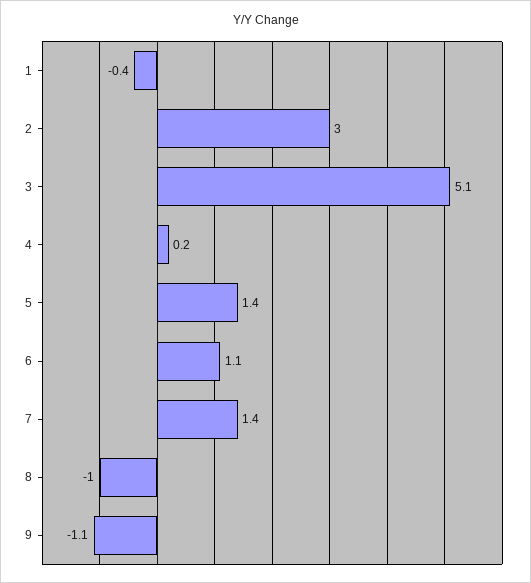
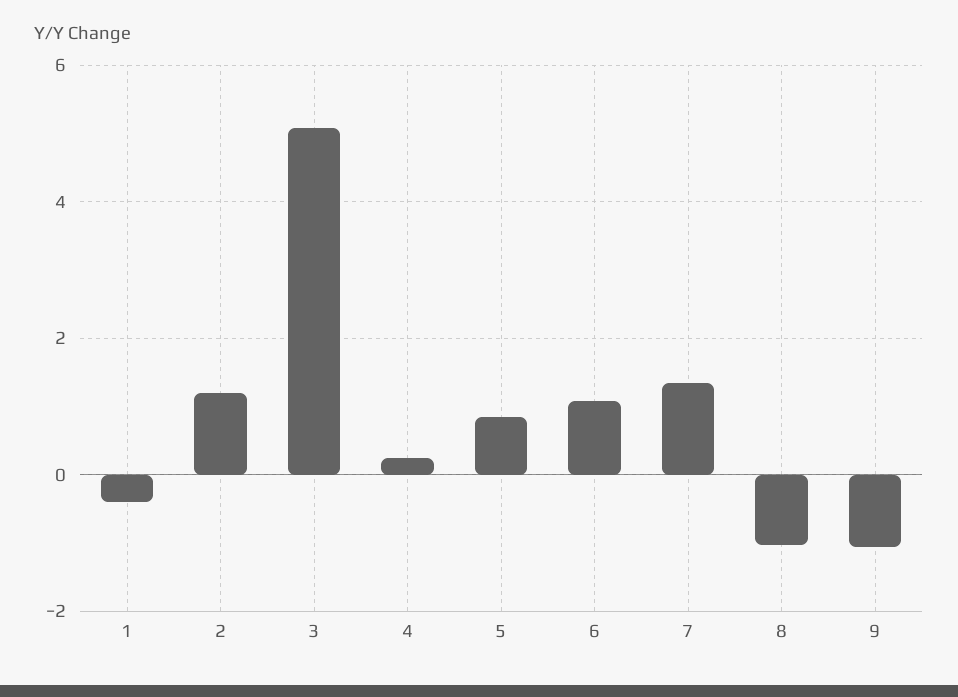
  {
    "1": -0.4,
-   "2": 3,
+   "2": 1.2,
    "3": 5.1,
    "4": 0.2,
-   "5": 1.4,
+   "5": 0.8,
    "6": 1.1,
    "7": 1.4,
    "8": -1,
    "9": -1.1
  }

